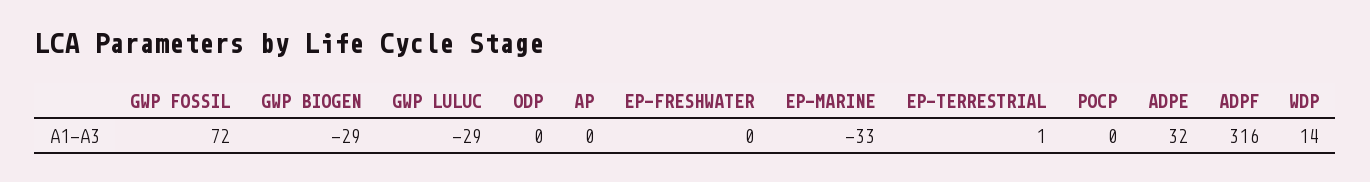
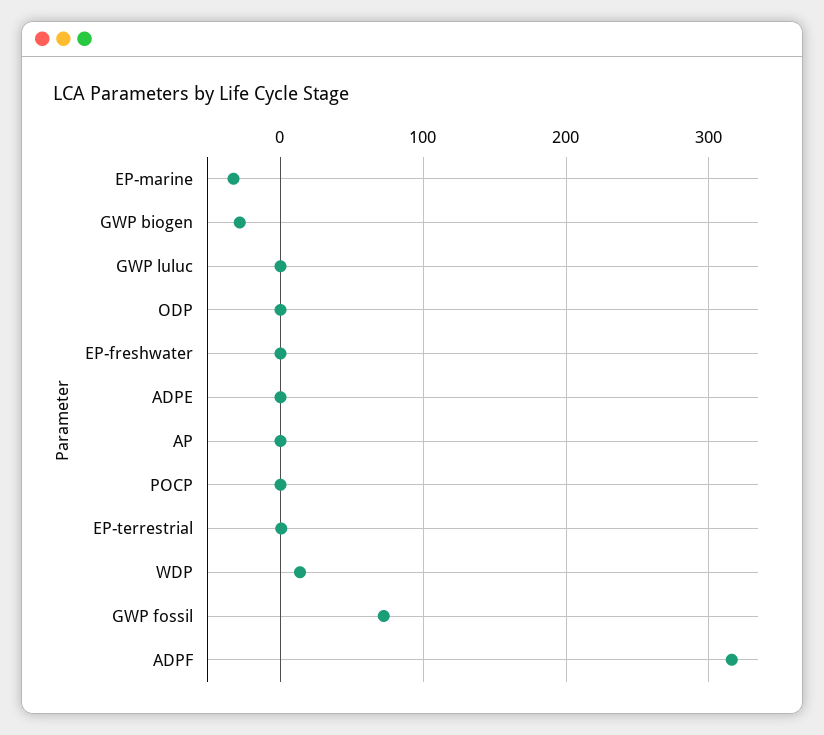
  {
    "GWP FOSSIL": 72,
    "GWP BIOGEN": -29,
-   "GWP LULUC": -29,
+   "GWP LULUC": 0,
    "ODP": 0,
    "AP": 0,
    "EP-FRESHWATER": 0,
    "EP-MARINE": -33,
    "EP-TERRESTRIAL": 1,
    "POCP": 0,
-   "ADPE": 32,
+   "ADPE": 0,
    "ADPF": 316,
    "WDP": 14
  }

